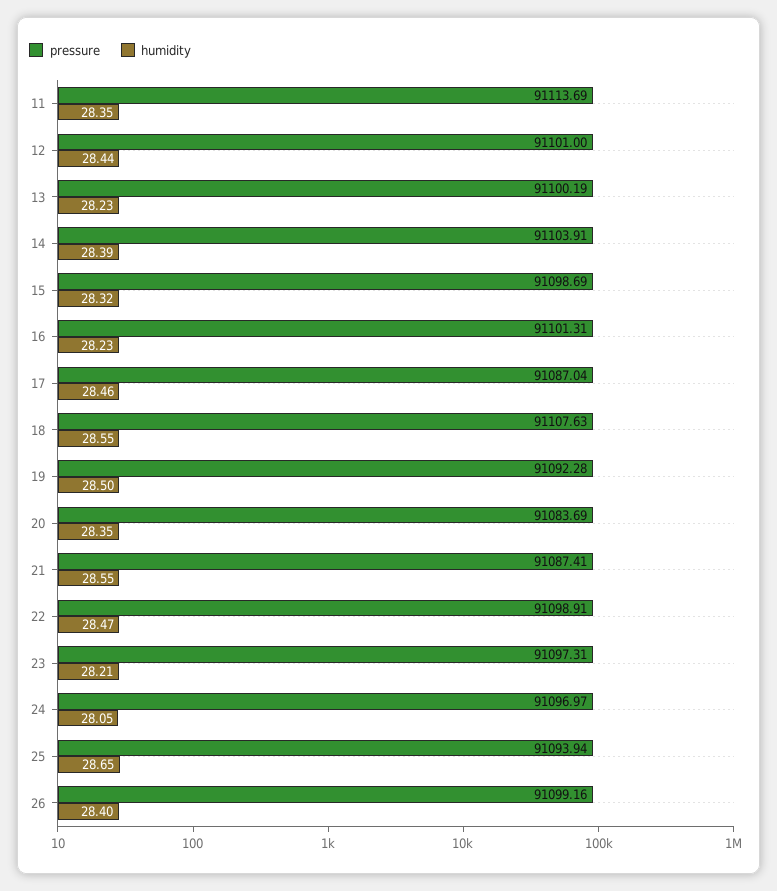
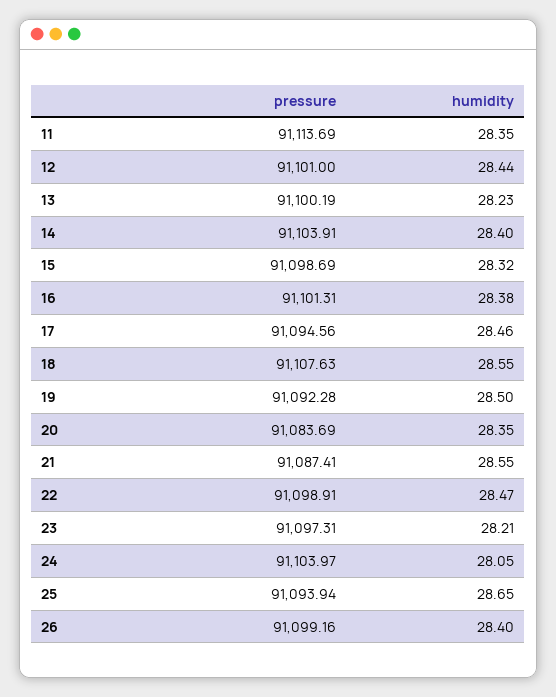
  {
    "pressure": {
      "11": 91113.69,
      "12": 91101,
      "13": 91100.19,
      "14": 91103.91,
      "15": 91098.69,
      "16": 91101.31,
-     "17": 91087.04,
+     "17": 91094.56,
      "18": 91107.63,
      "19": 91092.28,
      "20": 91083.69,
      "21": 91087.41,
      "22": 91098.91,
      "23": 91097.31,
-     "24": 91096.97,
+     "24": 91103.97,
      "25": 91093.94,
      "26": 91099.16
    },
    "humidity": {
      "11": 28.35,
      "12": 28.44,
      "13": 28.23,
-     "14": 28.39,
+     "14": 28.4,
      "15": 28.32,
-     "16": 28.23,
+     "16": 28.38,
      "17": 28.46,
      "18": 28.55,
      "19": 28.5,
      "20": 28.35,
      "21": 28.55,
      "22": 28.47,
      "23": 28.21,
      "24": 28.05,
      "25": 28.65,
      "26": 28.4
    }
  }

